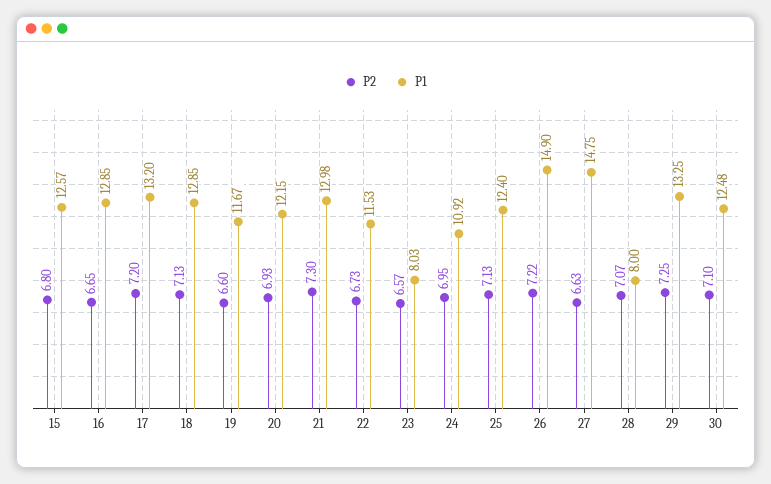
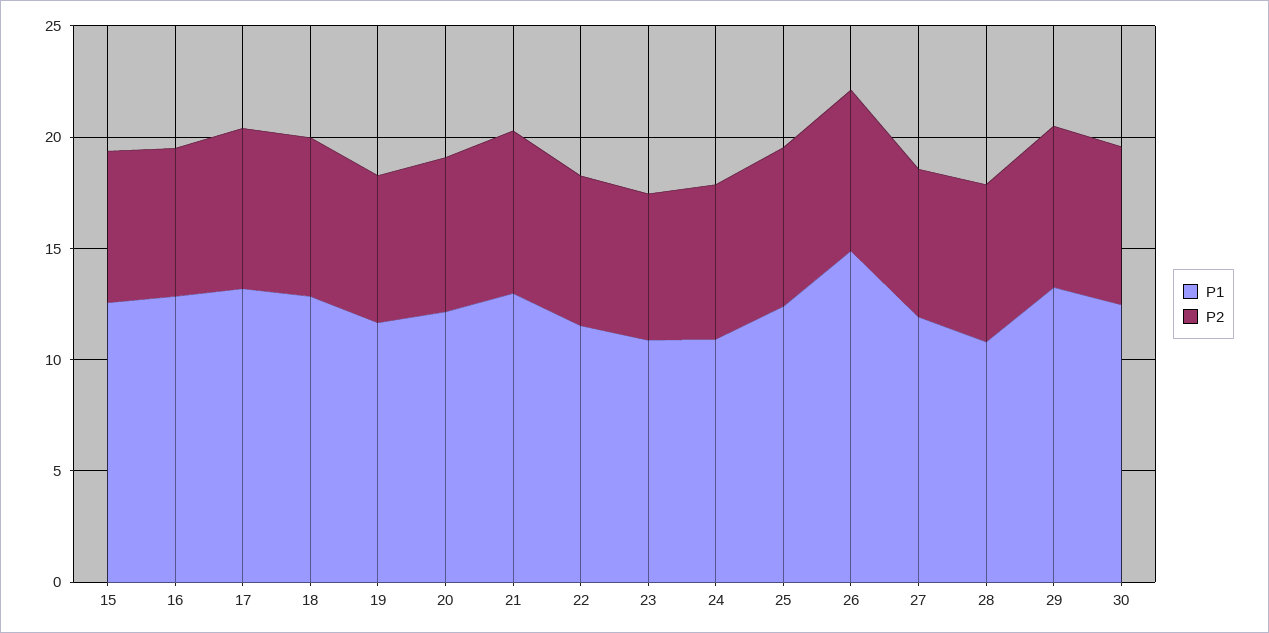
  {
    "P2": {
      "15": 6.8,
      "16": 6.65,
      "17": 7.2,
      "18": 7.13,
      "19": 6.6,
      "20": 6.93,
      "21": 7.3,
      "22": 6.73,
      "23": 6.57,
      "24": 6.95,
      "25": 7.13,
      "26": 7.22,
      "27": 6.63,
      "28": 7.07,
      "29": 7.25,
      "30": 7.1
    },
    "P1": {
      "15": 12.57,
      "16": 12.85,
      "17": 13.2,
      "18": 12.85,
      "19": 11.67,
      "20": 12.15,
      "21": 12.98,
      "22": 11.53,
-     "23": 8.03,
+     "23": 11,
      "24": 10.92,
      "25": 12.4,
      "26": 14.9,
-     "27": 14.75,
+     "27": 12,
-     "28": 8,
+     "28": 11,
      "29": 13.25,
      "30": 12.48
    }
  }

